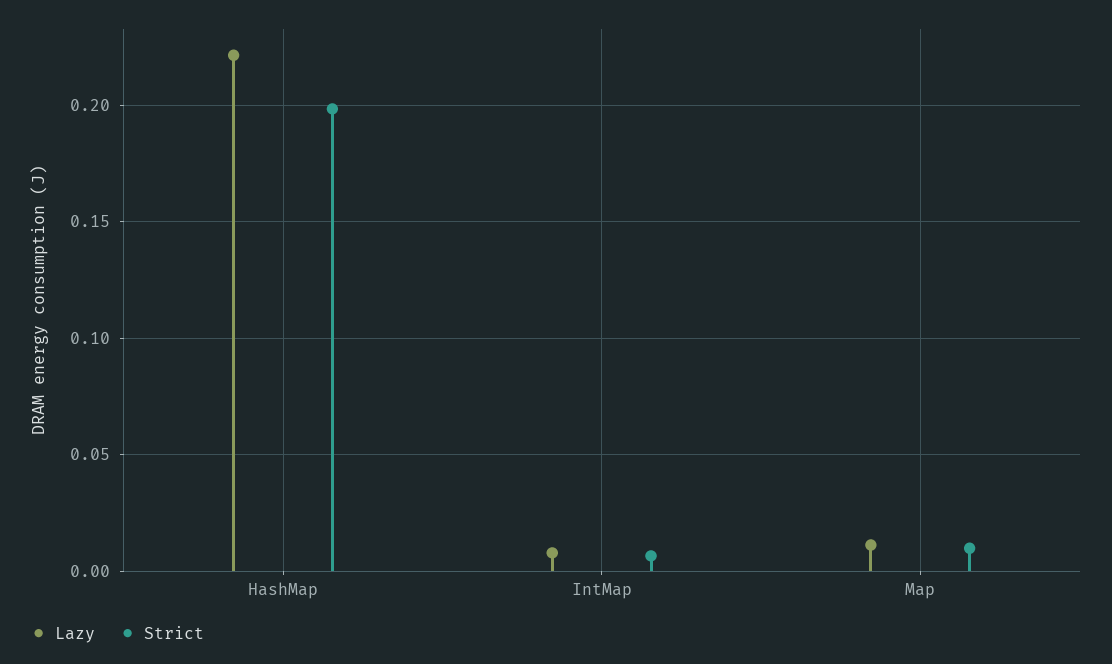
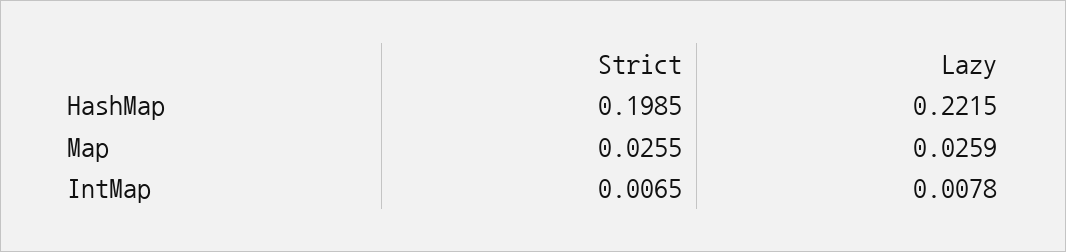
  {
    "Lazy": {
      "HashMap": 0.2215,
      "IntMap": 0.0078,
-     "Map": 0.01
+     "Map": 0.0259
    },
    "Strict": {
      "HashMap": 0.1985,
      "IntMap": 0.0065,
-     "Map": 0.01
+     "Map": 0.0255
    }
  }

